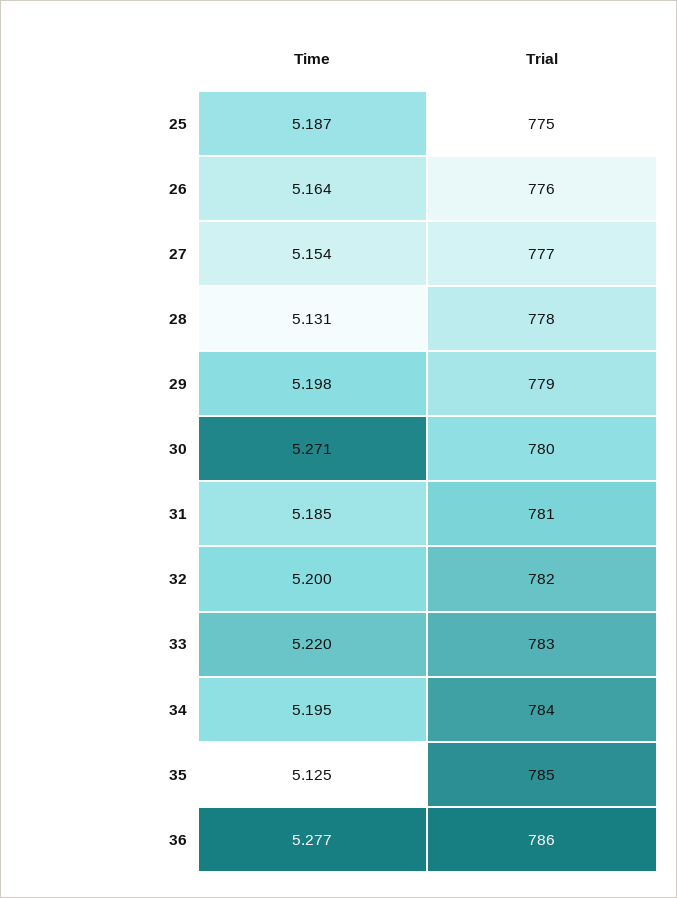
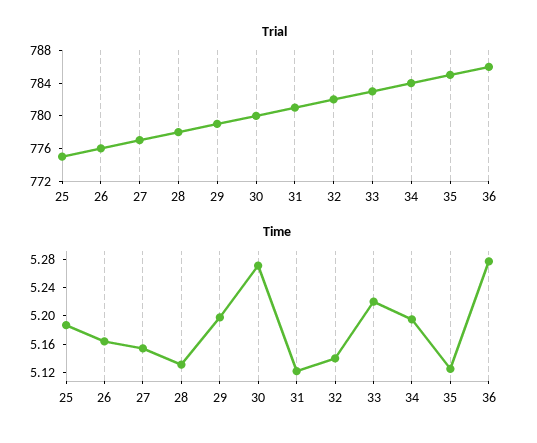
  {
    "Time": {
      "25": 5.187,
      "26": 5.164,
      "27": 5.154,
      "28": 5.131,
      "29": 5.198,
      "30": 5.271,
-     "31": 5.185,
+     "31": 5.12,
-     "32": 5.2,
+     "32": 5.14,
      "33": 5.22,
      "34": 5.195,
      "35": 5.125,
      "36": 5.277
    },
    "Trial": {
      "25": 775,
      "26": 776,
      "27": 777,
      "28": 778,
      "29": 779,
      "30": 780,
      "31": 781,
      "32": 782,
      "33": 783,
      "34": 784,
      "35": 785,
      "36": 786
    }
  }

